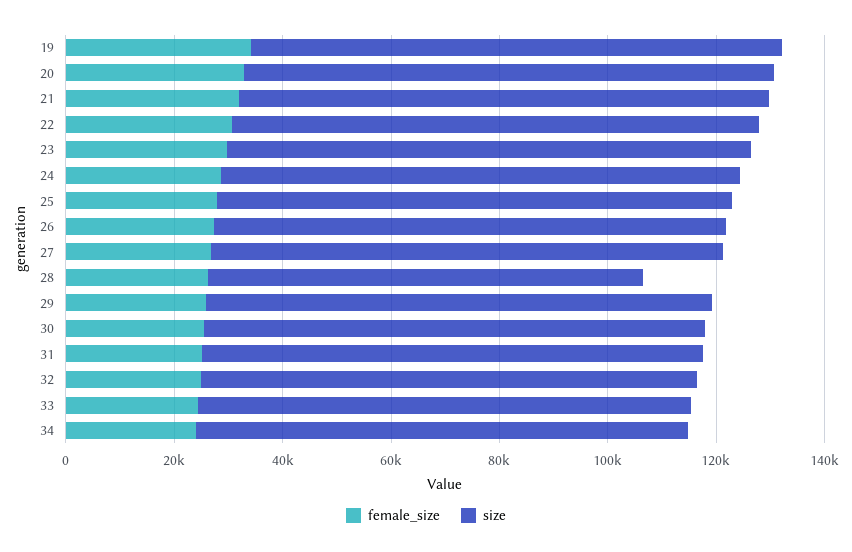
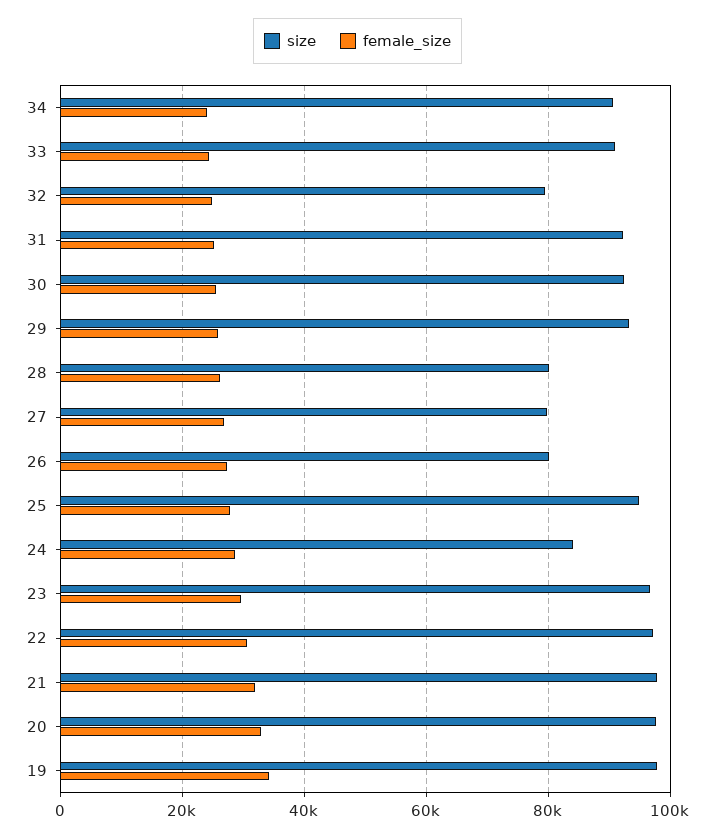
  {
    "female_size": {
      "19": 34000,
      "20": 32000,
      "21": 32000,
      "22": 30000,
      "23": 30000,
      "24": 28000,
      "25": 28000,
      "26": 28000,
      "27": 26000,
      "28": 26000,
      "29": 26000,
      "30": 26000,
      "31": 26000,
      "32": 24000,
      "33": 24000,
      "34": 24000
    },
    "size": {
      "19": 98000,
      "20": 98000,
      "21": 98000,
      "22": 98000,
      "23": 96000,
-     "24": 95000,
+     "24": 84000,
      "25": 94000,
-     "26": 95000,
+     "26": 80000,
-     "27": 95000,
+     "27": 80000,
      "28": 80000,
      "29": 94000,
      "30": 92000,
      "31": 92000,
-     "32": 90000,
+     "32": 80000,
      "33": 90000,
      "34": 90000
    }
  }

